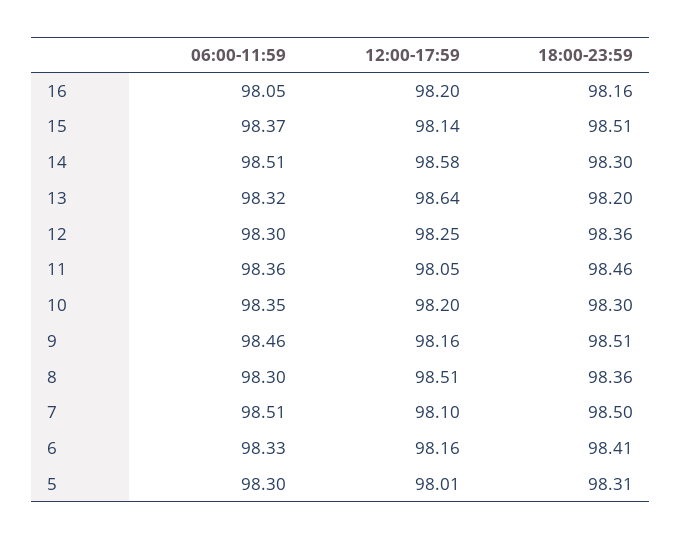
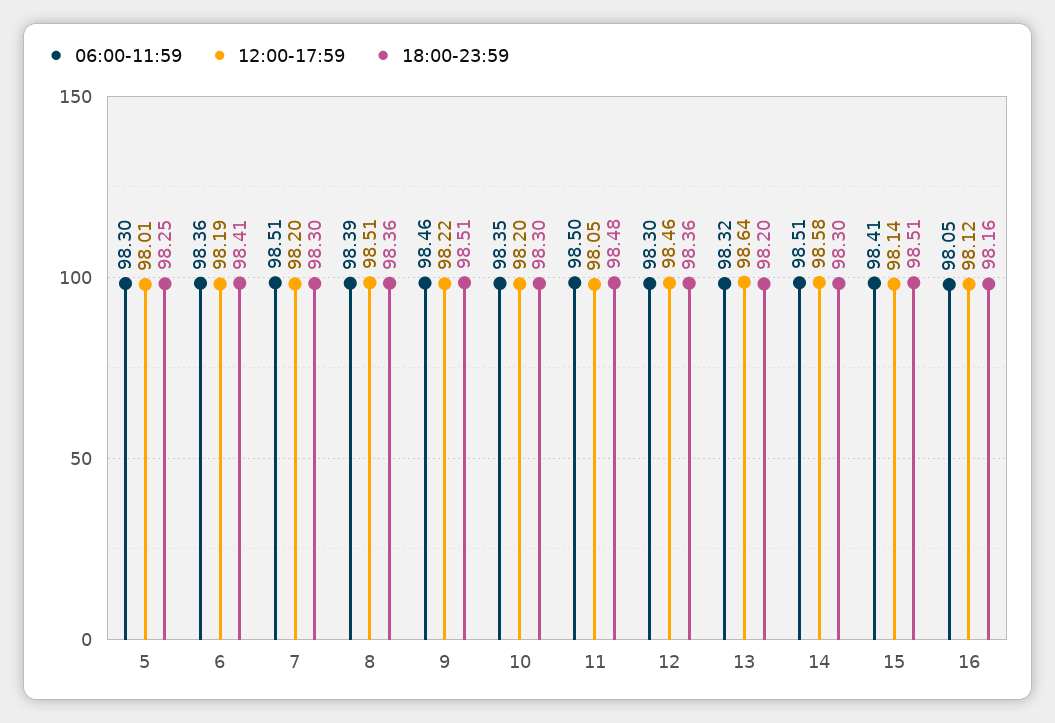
  {
    "06:00-11:59": {
      "16": 98.05,
-     "15": 98.37,
+     "15": 98.41,
      "14": 98.51,
      "13": 98.32,
      "12": 98.3,
-     "11": 98.36,
+     "11": 98.5,
      "10": 98.35,
      "9": 98.46,
-     "8": 98.3,
+     "8": 98.39,
      "7": 98.51,
-     "6": 98.33,
+     "6": 98.36,
      "5": 98.3
    },
    "12:00-17:59": {
-     "16": 98.2,
+     "16": 98.12,
      "15": 98.14,
      "14": 98.58,
      "13": 98.64,
-     "12": 98.25,
+     "12": 98.46,
      "11": 98.05,
      "10": 98.2,
-     "9": 98.16,
+     "9": 98.22,
      "8": 98.51,
-     "7": 98.1,
+     "7": 98.2,
-     "6": 98.16,
+     "6": 98.19,
      "5": 98.01
    },
    "18:00-23:59": {
      "16": 98.16,
      "15": 98.51,
      "14": 98.3,
      "13": 98.2,
      "12": 98.36,
-     "11": 98.46,
+     "11": 98.48,
      "10": 98.3,
      "9": 98.51,
      "8": 98.36,
-     "7": 98.5,
+     "7": 98.3,
      "6": 98.41,
-     "5": 98.31
+     "5": 98.25
    }
  }

